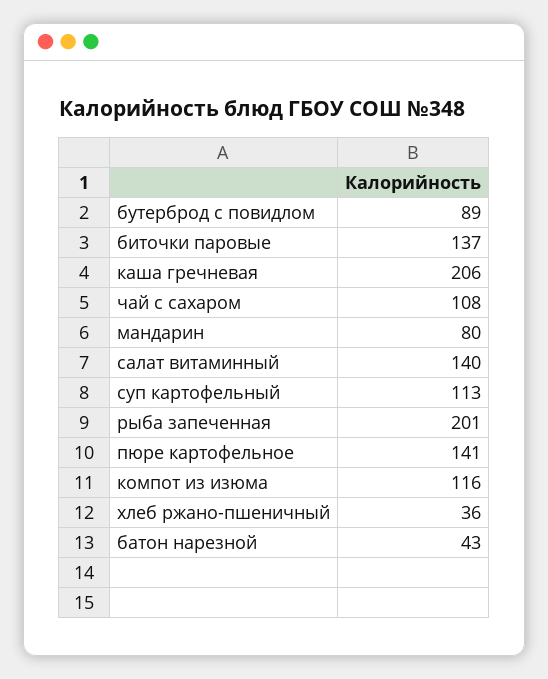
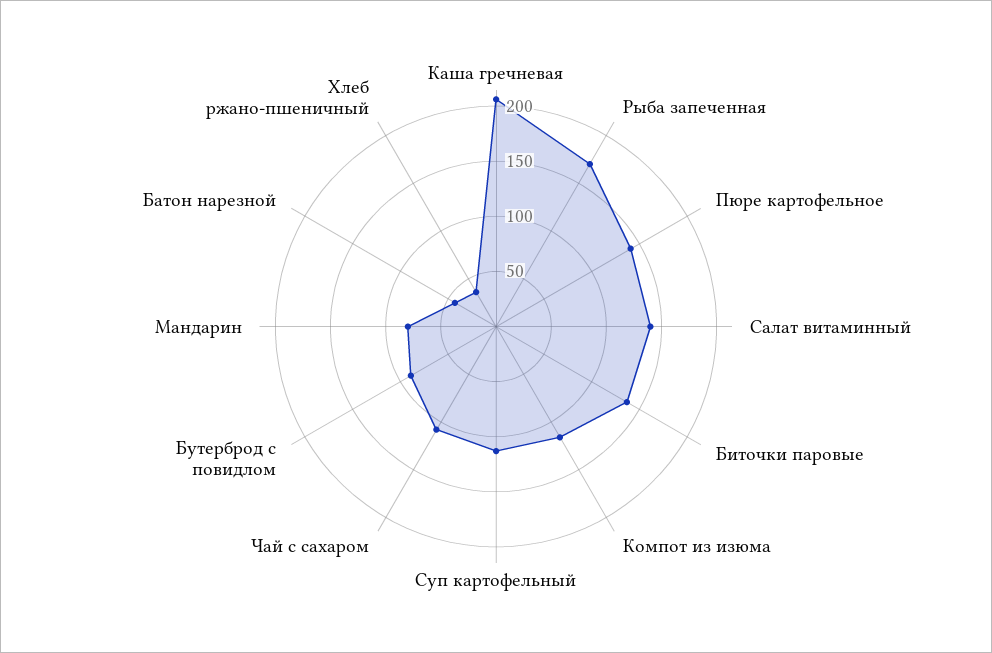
  {
    "бутерброд с повидлом": 89,
    "биточки паровые": 137,
    "каша гречневая": 206,
    "чай с сахаром": 108,
    "мандарин": 80,
    "салат витаминный": 140,
    "суп картофельный": 113,
-   "рыба запеченная": 201,
+   "рыба запеченная": 170,
    "пюре картофельное": 141,
    "компот из изюма": 116,
    "хлеб ржано-пшеничный": 36,
    "батон нарезной": 43
  }

